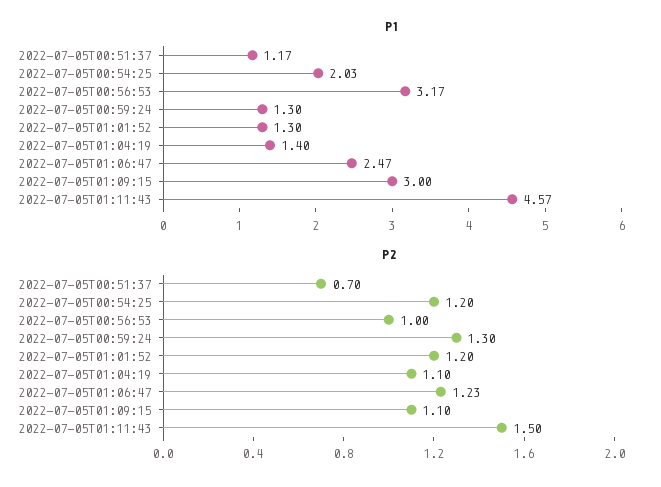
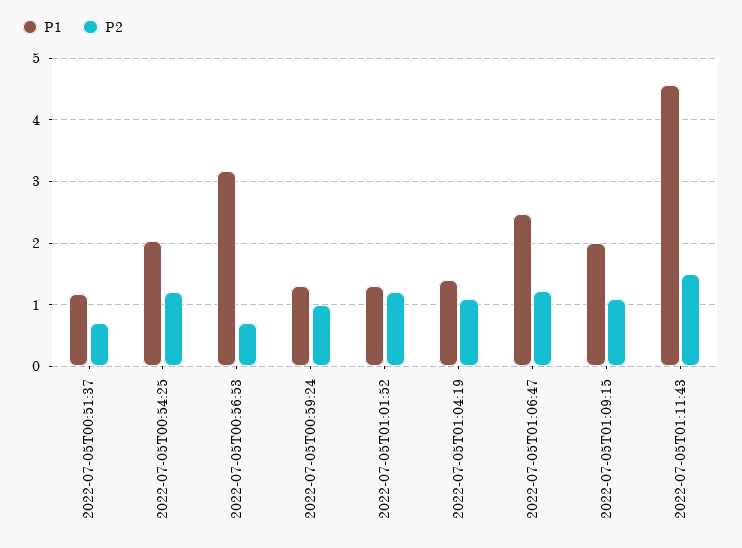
  {
    "P1": {
      "2022-07-05T00:51:37": 1.17,
      "2022-07-05T00:54:25": 2.03,
      "2022-07-05T00:56:53": 3.17,
      "2022-07-05T00:59:24": 1.3,
      "2022-07-05T01:01:52": 1.3,
      "2022-07-05T01:04:19": 1.4,
      "2022-07-05T01:06:47": 2.47,
-     "2022-07-05T01:09:15": 3,
+     "2022-07-05T01:09:15": 2,
      "2022-07-05T01:11:43": 4.57
    },
    "P2": {
      "2022-07-05T00:51:37": 0.7,
      "2022-07-05T00:54:25": 1.2,
-     "2022-07-05T00:56:53": 1,
+     "2022-07-05T00:56:53": 0.7,
-     "2022-07-05T00:59:24": 1.3,
+     "2022-07-05T00:59:24": 1,
      "2022-07-05T01:01:52": 1.2,
      "2022-07-05T01:04:19": 1.1,
      "2022-07-05T01:06:47": 1.23,
      "2022-07-05T01:09:15": 1.1,
      "2022-07-05T01:11:43": 1.5
    }
  }

